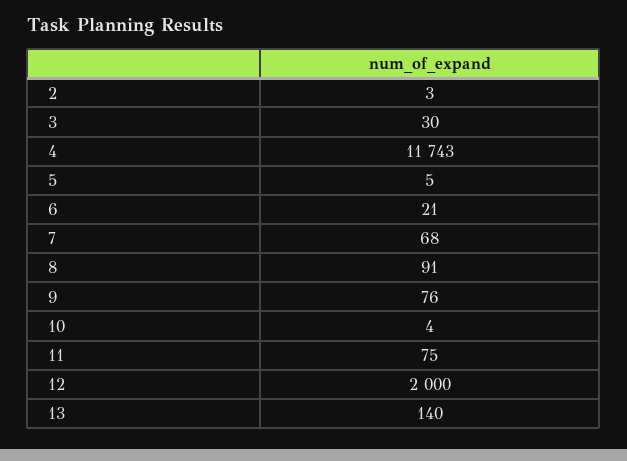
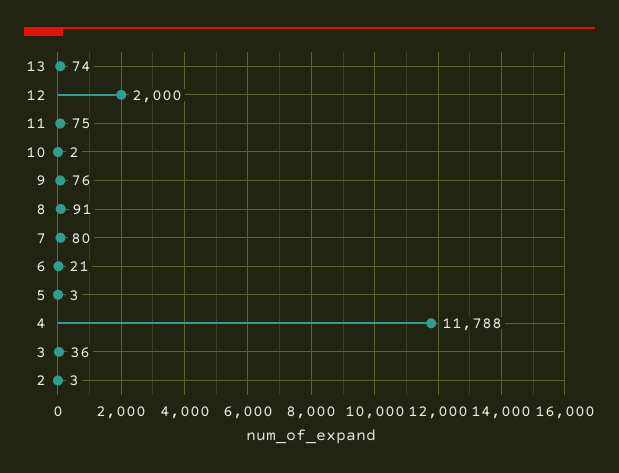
  {
    "2": 3,
-   "3": 30,
+   "3": 36,
-   "4": 11743,
+   "4": 11788,
-   "5": 5,
+   "5": 3,
    "6": 21,
-   "7": 68,
+   "7": 80,
    "8": 91,
    "9": 76,
-   "10": 4,
+   "10": 2,
    "11": 75,
    "12": 2000,
-   "13": 140
+   "13": 74
  }

